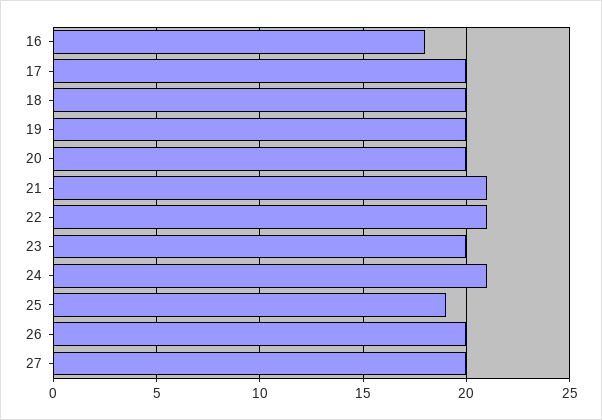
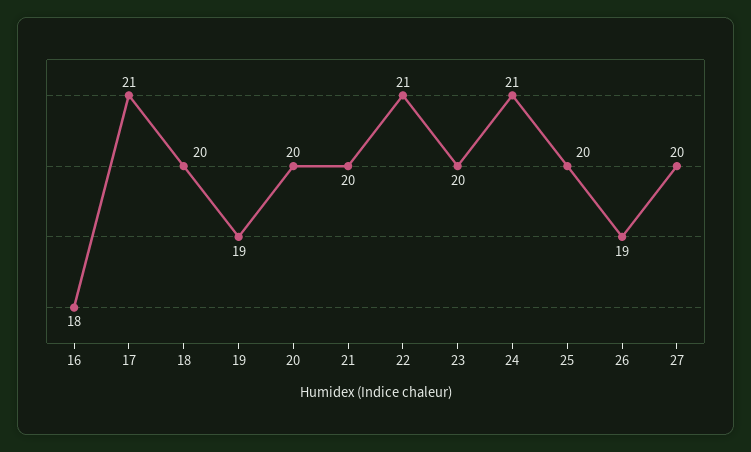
  {
    "16": 18,
-   "17": 20,
+   "17": 21,
    "18": 20,
-   "19": 20,
+   "19": 19,
    "20": 20,
-   "21": 21,
+   "21": 20,
    "22": 21,
    "23": 20,
    "24": 21,
-   "25": 19,
+   "25": 20,
-   "26": 20,
+   "26": 19,
    "27": 20
  }

